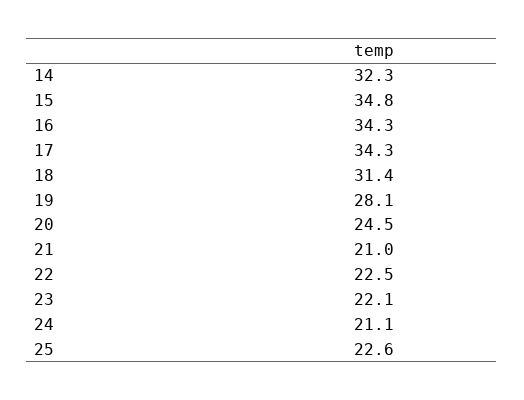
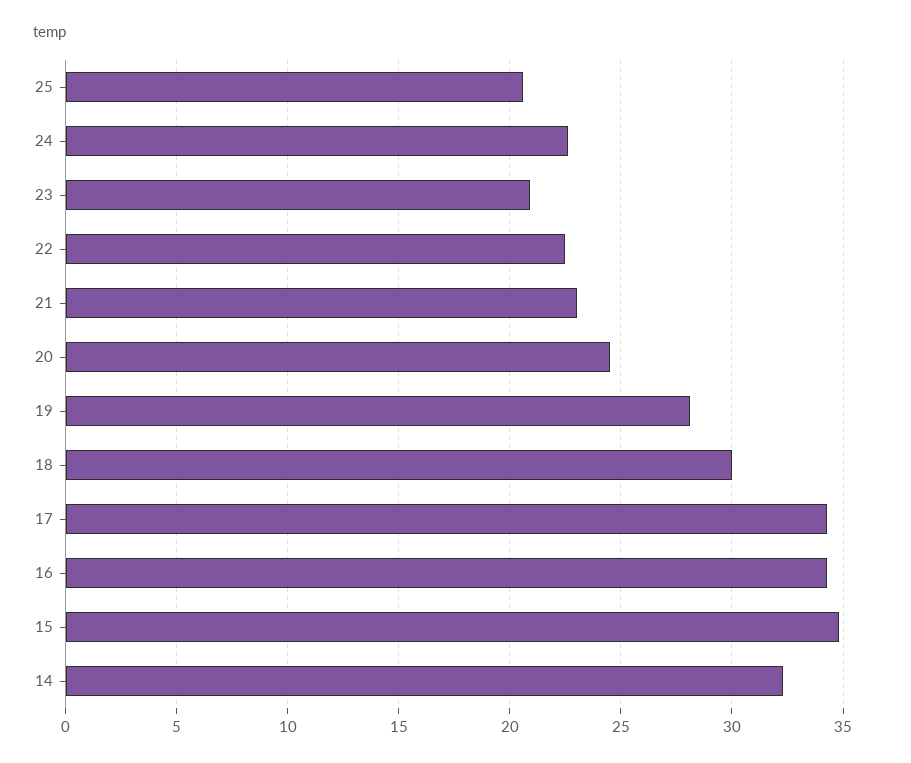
  {
    "14": 32.3,
    "15": 34.8,
    "16": 34.3,
    "17": 34.3,
-   "18": 31.4,
+   "18": 30,
    "19": 28.1,
    "20": 24.5,
-   "21": 21,
+   "21": 23,
    "22": 22.5,
-   "23": 22.1,
+   "23": 21,
-   "24": 21.1,
+   "24": 22.5,
-   "25": 22.6
+   "25": 20.5
  }

